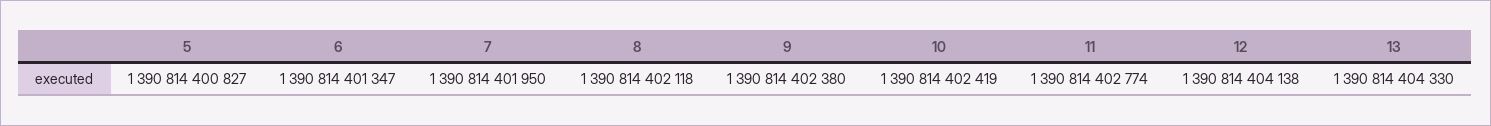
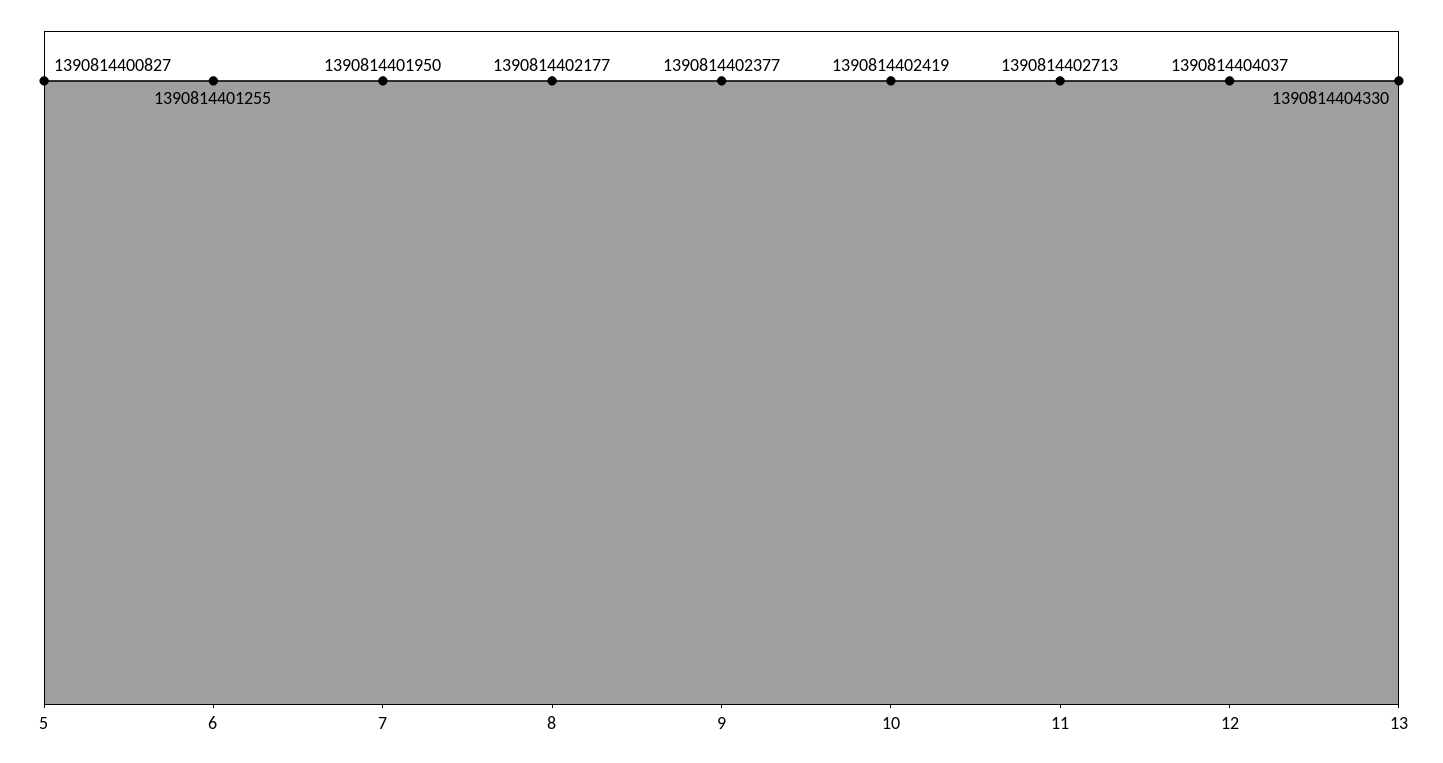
  {
    "5": 1390814400827,
-   "6": 1390814401347,
+   "6": 1390814401255,
    "7": 1390814401950,
-   "8": 1390814402118,
+   "8": 1390814402177,
-   "9": 1390814402380,
+   "9": 1390814402377,
    "10": 1390814402419,
-   "11": 1390814402774,
+   "11": 1390814402713,
-   "12": 1390814404138,
+   "12": 1390814404037,
    "13": 1390814404330
  }

